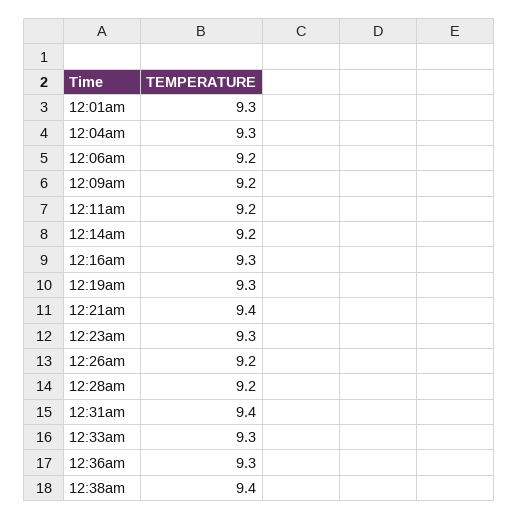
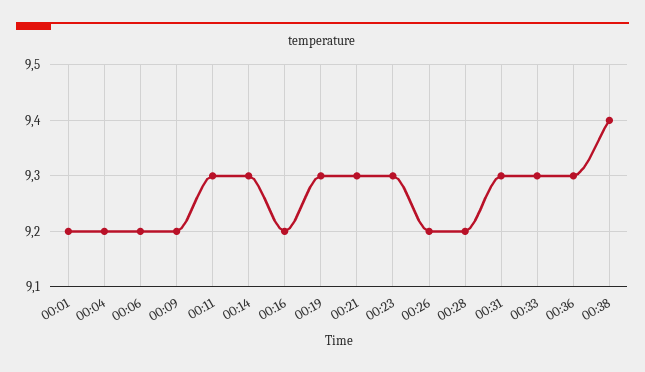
  {
-   "12:01am": 9.3,
+   "12:01am": 9.2,
-   "12:04am": 9.3,
+   "12:04am": 9.2,
    "12:06am": 9.2,
    "12:09am": 9.2,
-   "12:11am": 9.2,
+   "12:11am": 9.3,
-   "12:14am": 9.2,
+   "12:14am": 9.3,
-   "12:16am": 9.3,
+   "12:16am": 9.2,
    "12:19am": 9.3,
-   "12:21am": 9.4,
+   "12:21am": 9.3,
    "12:23am": 9.3,
    "12:26am": 9.2,
    "12:28am": 9.2,
-   "12:31am": 9.4,
+   "12:31am": 9.3,
    "12:33am": 9.3,
    "12:36am": 9.3,
    "12:38am": 9.4
  }

